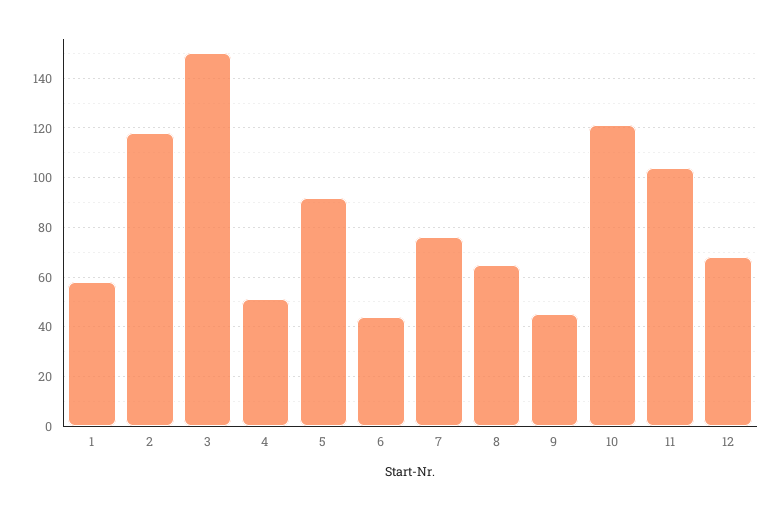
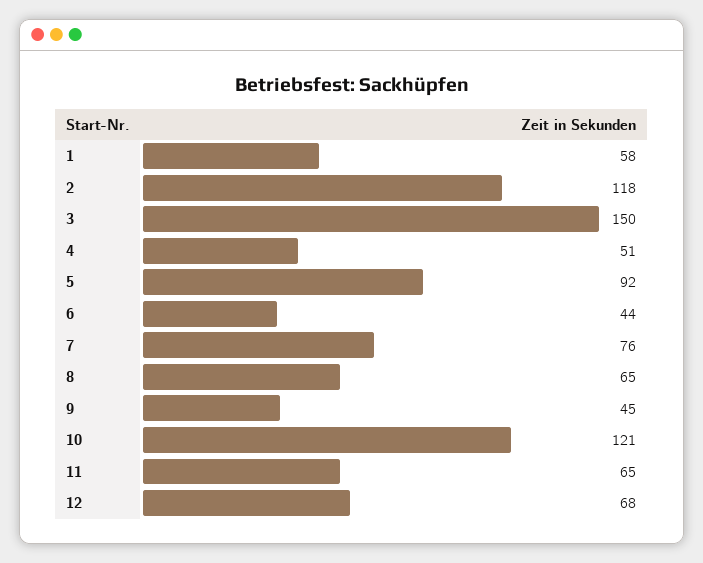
  {
    "1": 58,
    "2": 118,
    "3": 150,
    "4": 51,
    "5": 92,
    "6": 44,
    "7": 76,
    "8": 65,
    "9": 45,
    "10": 121,
-   "11": 105,
+   "11": 65,
    "12": 68
  }

